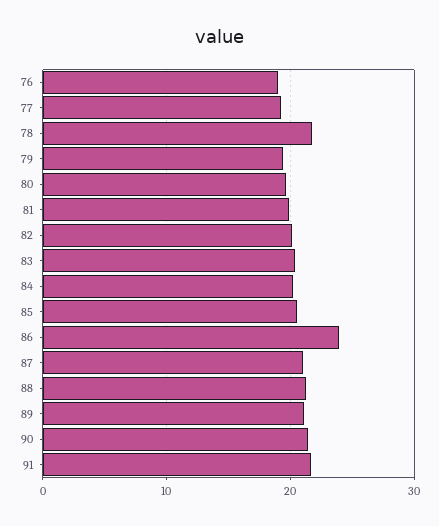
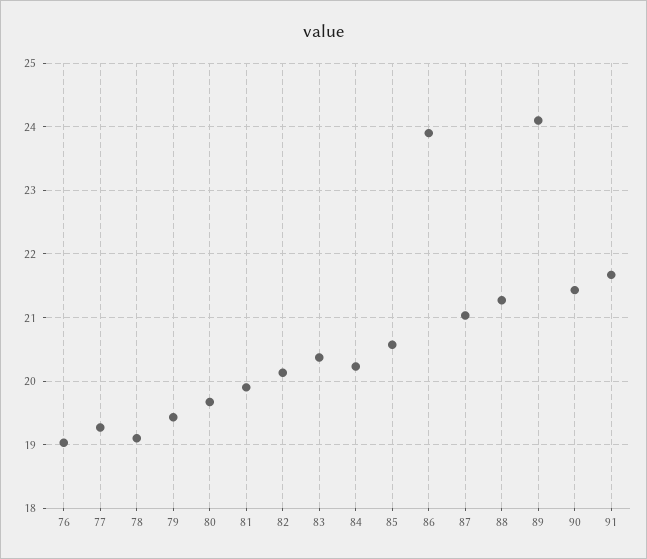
  {
    "76": 19,
    "77": 19.3,
-   "78": 22,
+   "78": 19.1,
    "79": 19.4,
    "80": 19.7,
    "81": 19.9,
    "82": 20.1,
    "83": 20.4,
    "84": 20.2,
    "85": 20.6,
    "86": 23.9,
    "87": 21,
    "88": 21.3,
-   "89": 21,
+   "89": 24.1,
    "90": 21.4,
    "91": 21.7
  }

